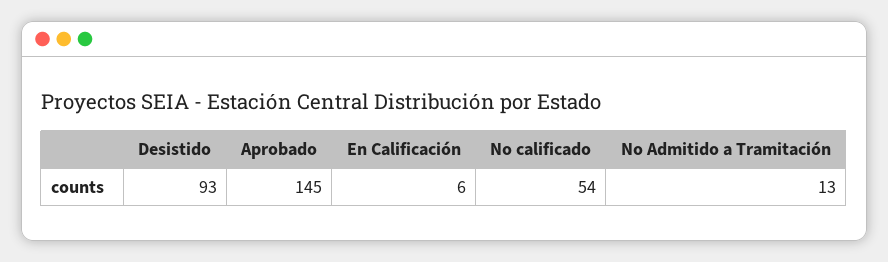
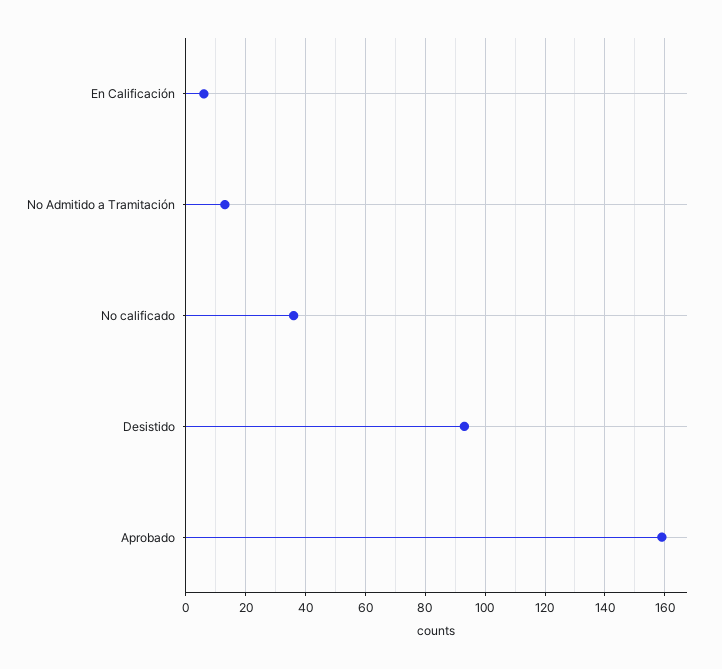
  {
    "Desistido": 93,
-   "Aprobado": 145,
+   "Aprobado": 160,
    "En Calificación": 6,
-   "No calificado": 54,
+   "No calificado": 35,
    "No Admitido a Tramitación": 13
  }

